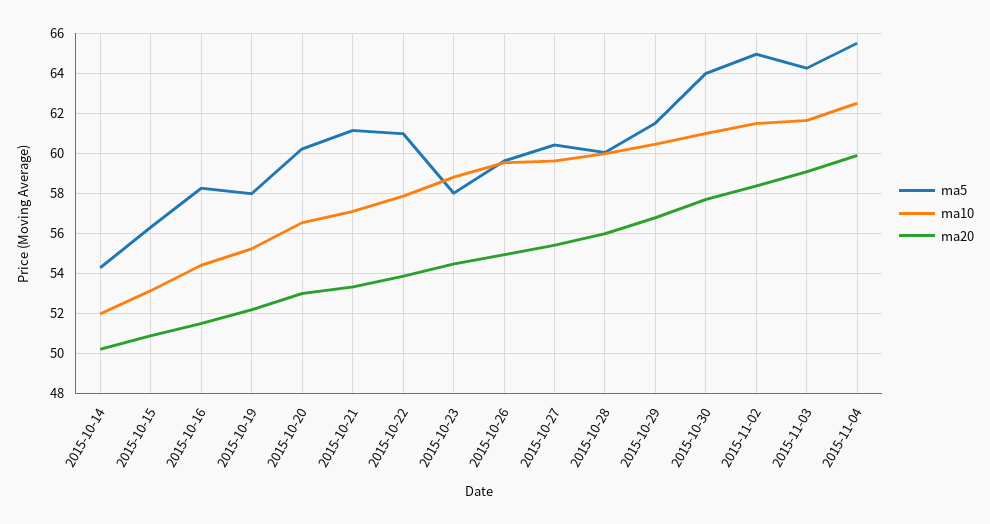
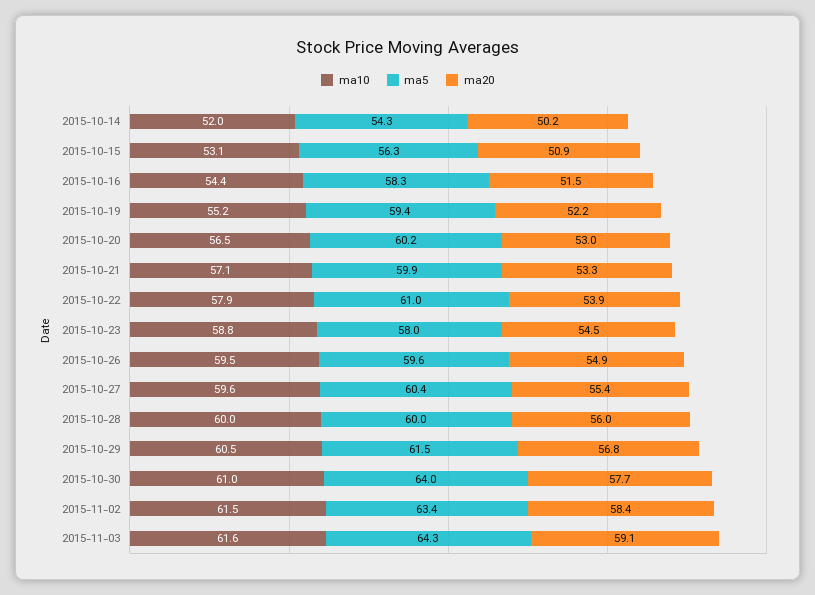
  {
    "ma5": {
      "2015-10-14": 54.3,
      "2015-10-15": 56.3,
      "2015-10-16": 58.3,
-     "2015-10-19": 58,
+     "2015-10-19": 59.4,
      "2015-10-20": 60.2,
-     "2015-10-21": 61,
+     "2015-10-21": 59.9,
      "2015-10-22": 61,
      "2015-10-23": 58,
      "2015-10-26": 59.6,
      "2015-10-27": 60.4,
      "2015-10-28": 60,
      "2015-10-29": 61.5,
      "2015-10-30": 64,
-     "2015-11-02": 65,
+     "2015-11-02": 63.4,
-     "2015-11-03": 64.3,
+     "2015-11-03": 64.3
-     "2015-11-04": 65.5
    },
    "ma10": {
      "2015-10-14": 52,
      "2015-10-15": 53.1,
      "2015-10-16": 54.4,
      "2015-10-19": 55.2,
      "2015-10-20": 56.5,
      "2015-10-21": 57.1,
      "2015-10-22": 57.9,
      "2015-10-23": 58.8,
      "2015-10-26": 59.5,
      "2015-10-27": 59.6,
      "2015-10-28": 60,
      "2015-10-29": 60.5,
      "2015-10-30": 61,
      "2015-11-02": 61.5,
-     "2015-11-03": 61.6,
+     "2015-11-03": 61.6
-     "2015-11-04": 62.5
    },
    "ma20": {
      "2015-10-14": 50.2,
      "2015-10-15": 50.9,
      "2015-10-16": 51.5,
      "2015-10-19": 52.2,
      "2015-10-20": 53,
      "2015-10-21": 53.3,
      "2015-10-22": 53.9,
      "2015-10-23": 54.5,
      "2015-10-26": 54.9,
      "2015-10-27": 55.4,
      "2015-10-28": 56,
      "2015-10-29": 56.8,
      "2015-10-30": 57.7,
      "2015-11-02": 58.4,
-     "2015-11-03": 59.1,
+     "2015-11-03": 59.1
-     "2015-11-04": 60
    }
  }

